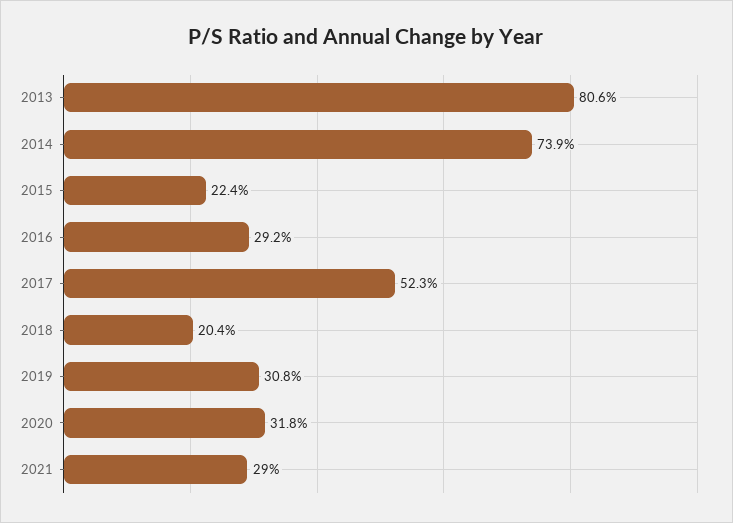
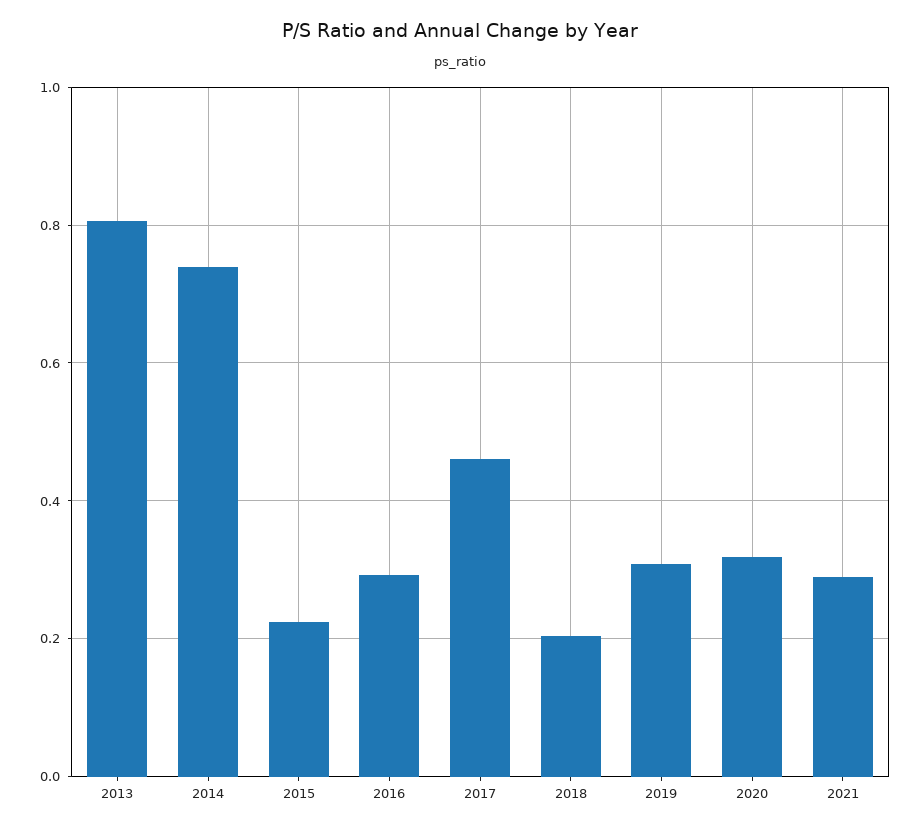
  {
    "2013": 0.806,
    "2014": 0.739,
    "2015": 0.224,
    "2016": 0.292,
-   "2017": 0.523,
+   "2017": 0.46,
    "2018": 0.204,
    "2019": 0.308,
    "2020": 0.318,
    "2021": 0.29
  }

